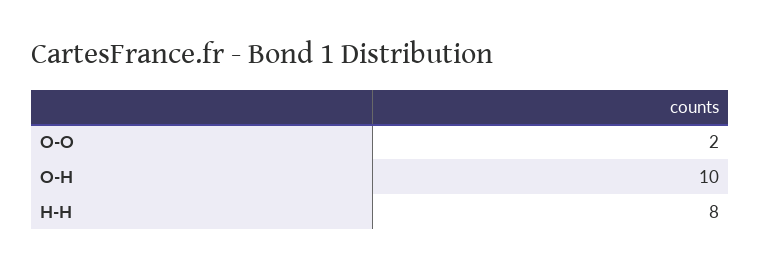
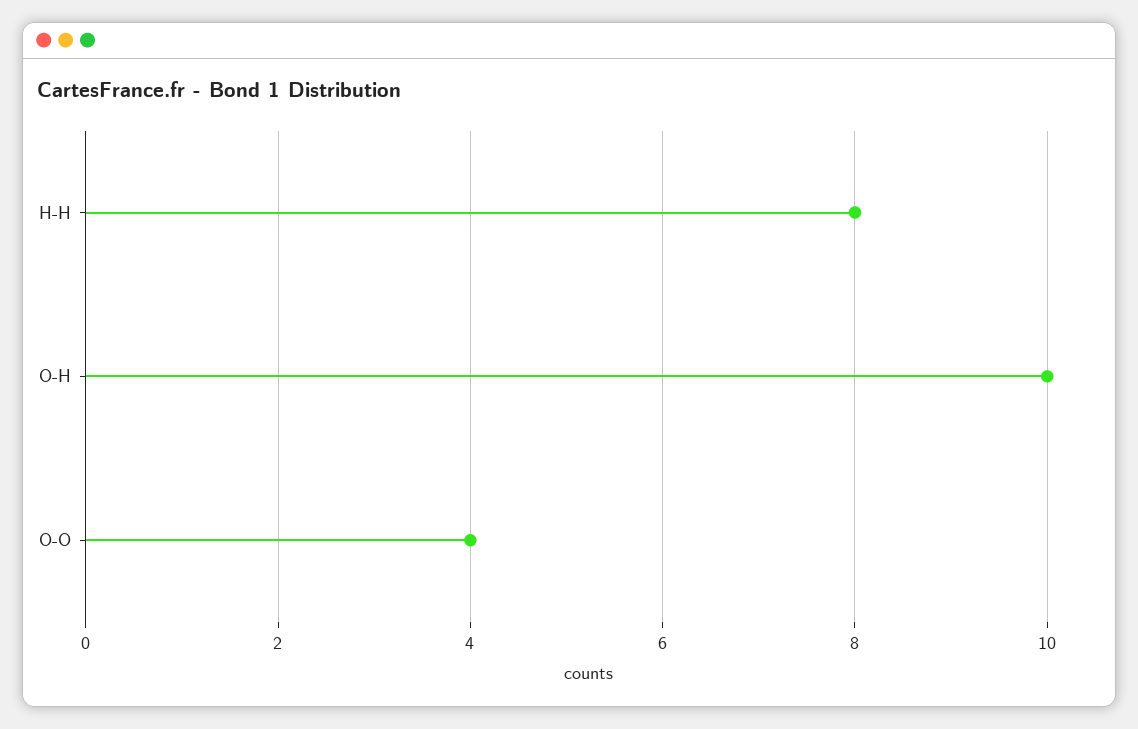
  {
-   "O-O": 2,
+   "O-O": 4,
    "O-H": 10,
    "H-H": 8
  }

